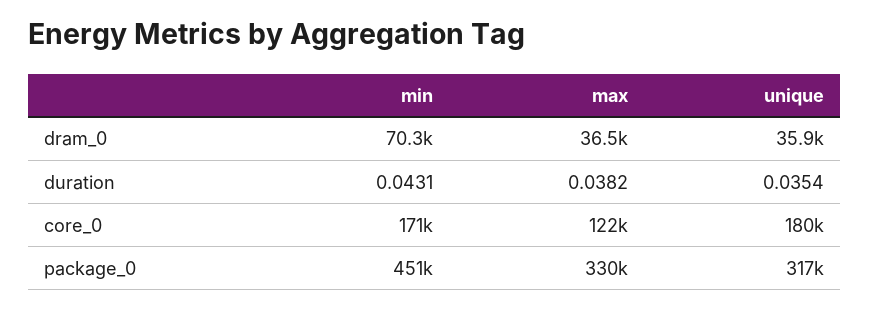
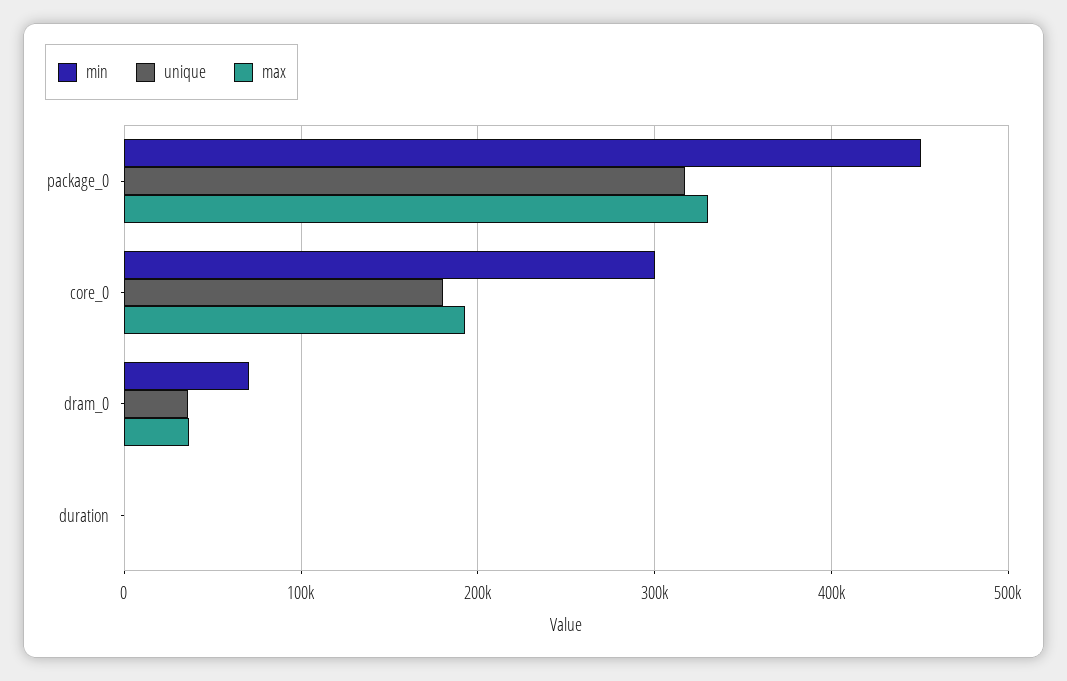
  {
    "min": {
      "dram_0": 70300,
      "duration": 0.0431,
-     "core_0": 171000,
+     "core_0": 300000,
      "package_0": 451000
    },
    "max": {
      "dram_0": 36500,
      "duration": 0.0382,
-     "core_0": 122000,
+     "core_0": 190000,
      "package_0": 330000
    },
    "unique": {
      "dram_0": 35900,
      "duration": 0.0354,
      "core_0": 180000,
      "package_0": 317000
    }
  }

